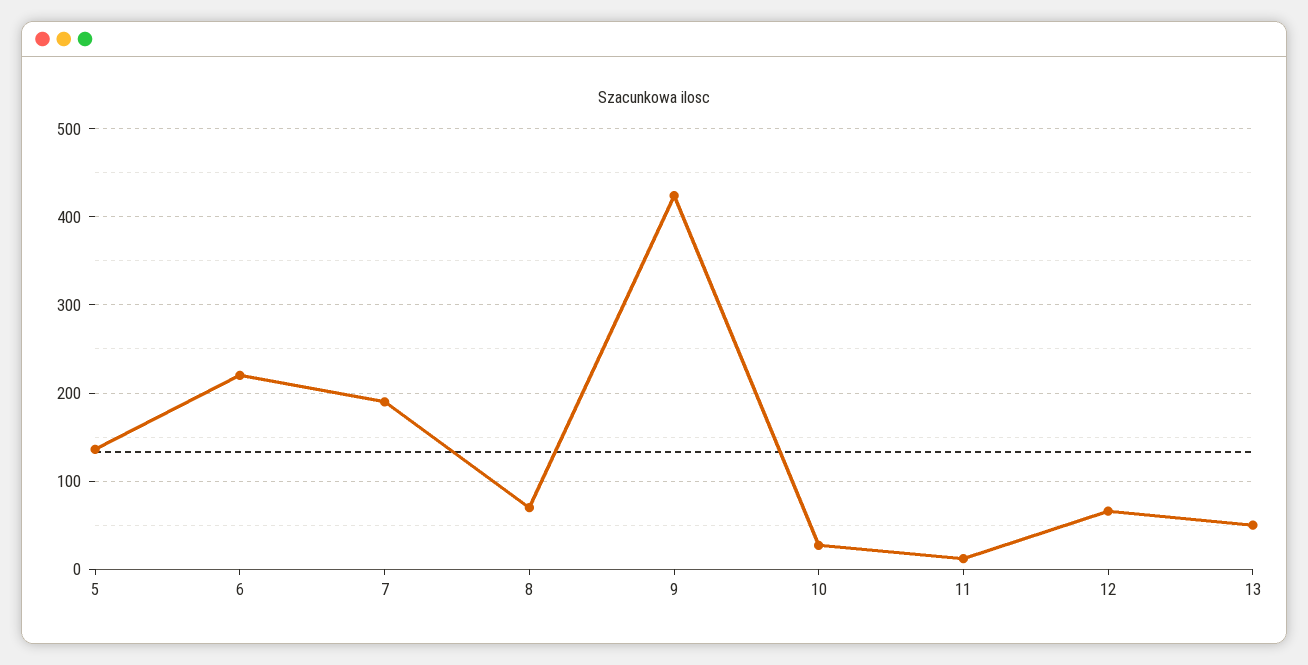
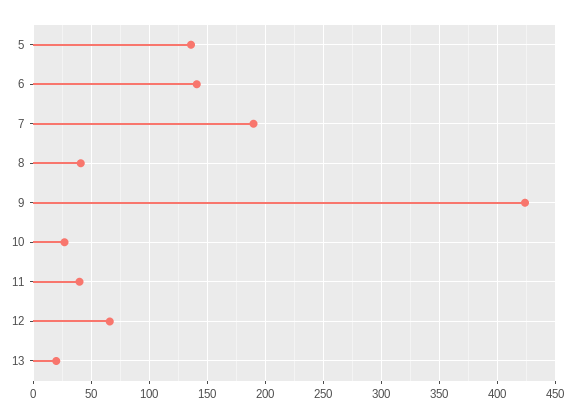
  {
    "5": 140,
-   "6": 220,
+   "6": 140,
    "7": 190,
-   "8": 70,
+   "8": 40,
    "9": 420,
    "10": 30,
-   "11": 10,
+   "11": 40,
    "12": 70,
-   "13": 50
+   "13": 20
  }

